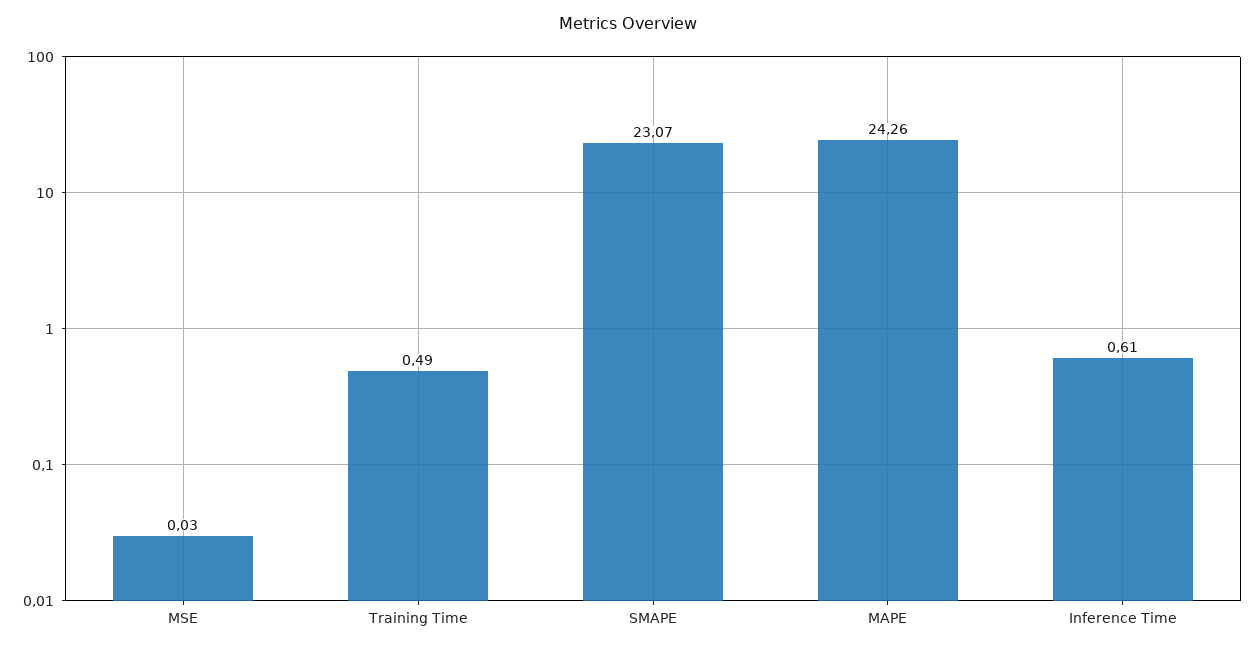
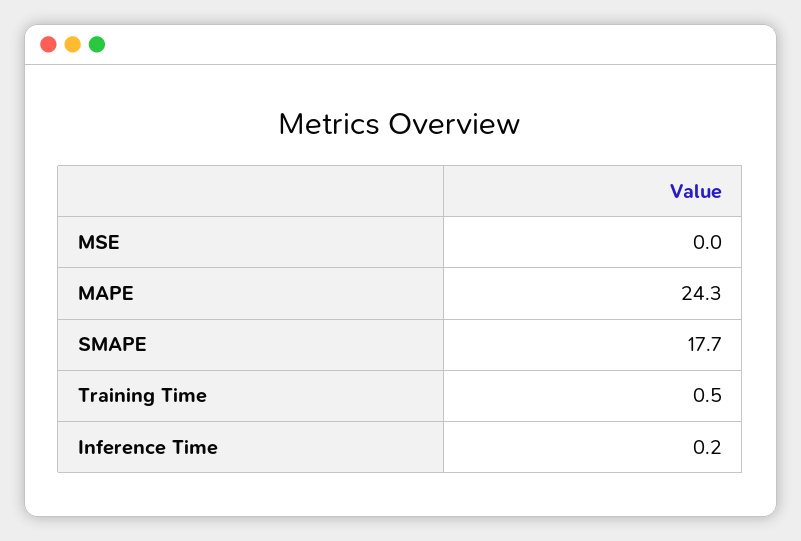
  {
    "MSE": 0.03,
    "Training Time": 0.49,
-   "SMAPE": 23.07,
+   "SMAPE": 17.7,
    "MAPE": 24.26,
-   "Inference Time": 0.61
+   "Inference Time": 0.2
  }

